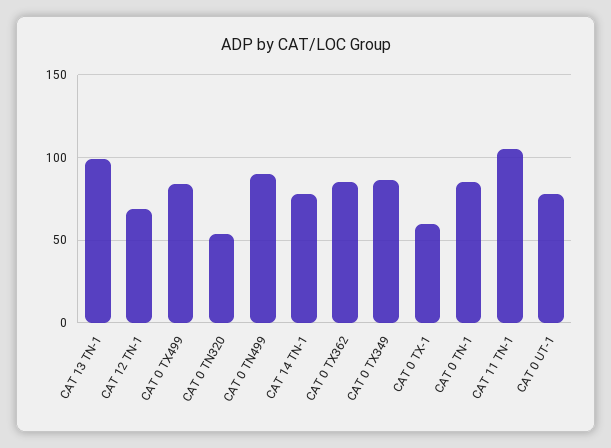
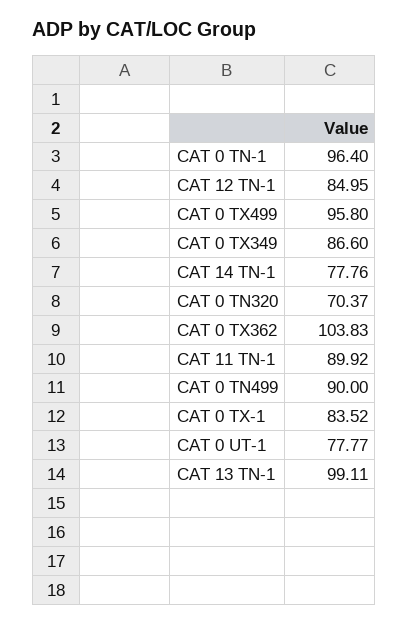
  {
    "CAT 13 TN-1": 99.11,
-   "CAT 12 TN-1": 70,
+   "CAT 12 TN-1": 84.95,
-   "CAT 0 TX499": 85,
+   "CAT 0 TX499": 95.8,
-   "CAT 0 TN320": 55,
+   "CAT 0 TN320": 70.37,
    "CAT 0 TN499": 90,
    "CAT 14 TN-1": 77.76,
-   "CAT 0 TX362": 85,
+   "CAT 0 TX362": 103.83,
    "CAT 0 TX349": 86.6,
-   "CAT 0 TX-1": 60,
+   "CAT 0 TX-1": 83.52,
-   "CAT 0 TN-1": 85,
+   "CAT 0 TN-1": 96.4,
-   "CAT 11 TN-1": 105,
+   "CAT 11 TN-1": 89.92,
    "CAT 0 UT-1": 77.77
  }

